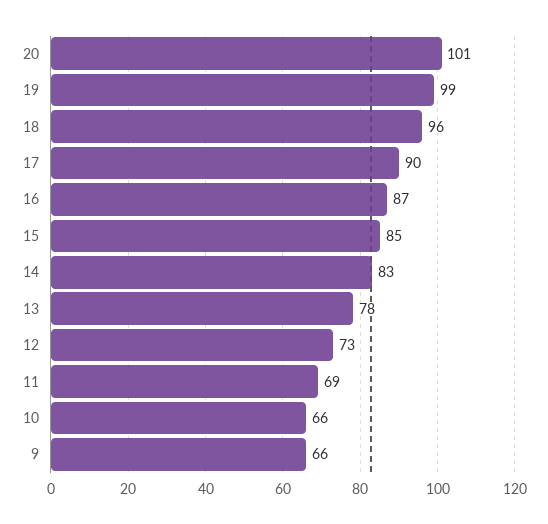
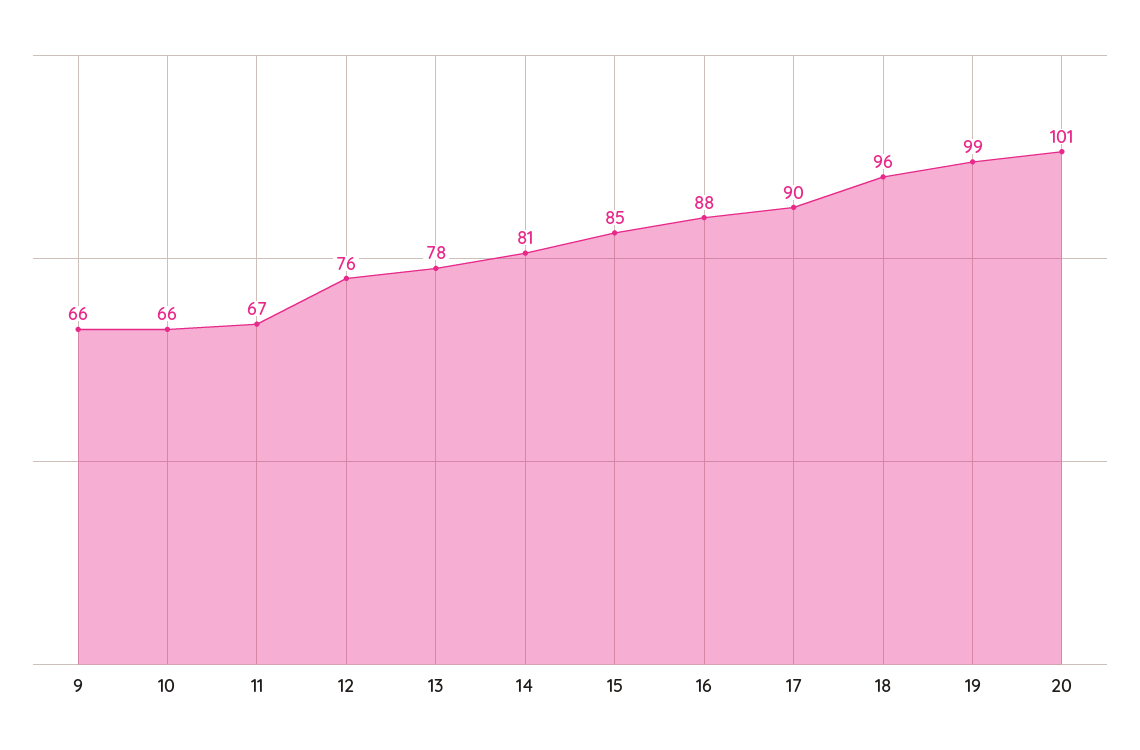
  {
    "20": 101,
    "19": 99,
    "18": 96,
    "17": 90,
-   "16": 87,
+   "16": 88,
    "15": 85,
-   "14": 83,
+   "14": 81,
    "13": 78,
-   "12": 73,
+   "12": 76,
-   "11": 69,
+   "11": 67,
    "10": 66,
    "9": 66
  }

